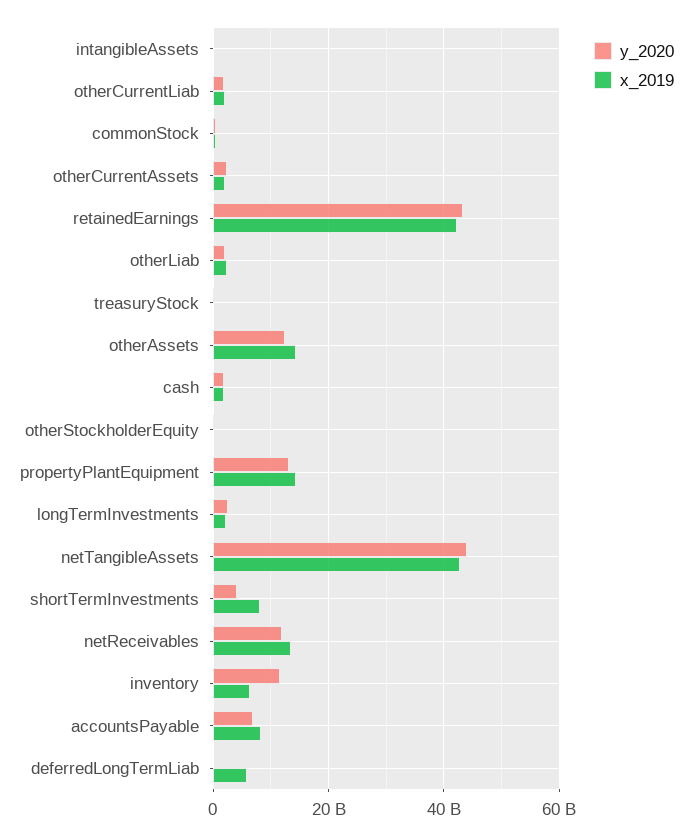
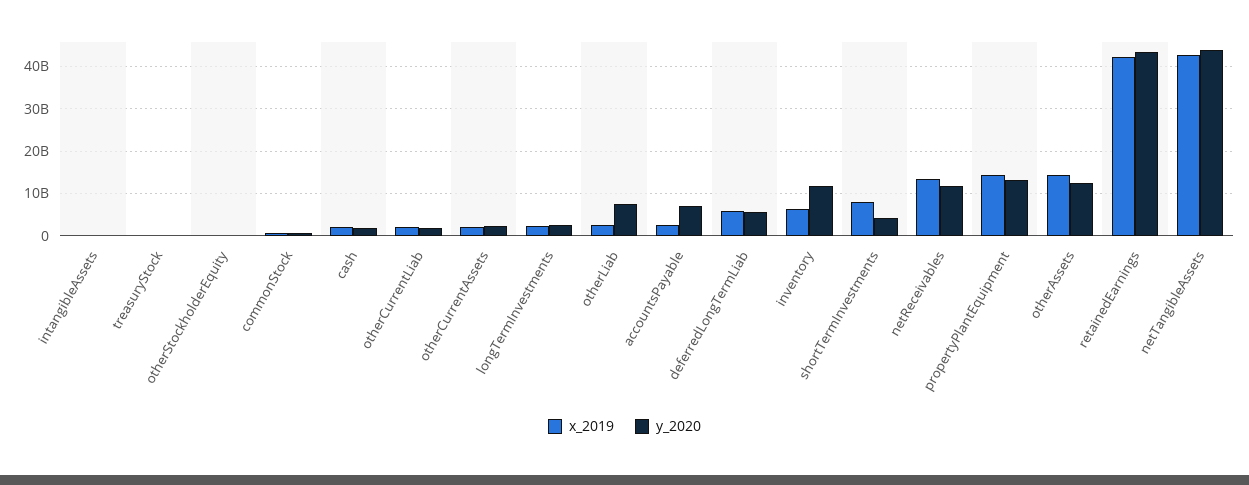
  {
    "y_2020": {
      "intangibleAssets": 0,
      "otherCurrentLiab": 2000000000,
      "commonStock": 0,
      "otherCurrentAssets": 2000000000,
      "retainedEarnings": 44000000000,
-     "otherLiab": 2000000000,
+     "otherLiab": 8000000000,
      "treasuryStock": 0,
      "otherAssets": 12000000000,
      "cash": 2000000000,
      "otherStockholderEquity": 0,
      "propertyPlantEquipment": 14000000000,
      "longTermInvestments": 2000000000,
      "netTangibleAssets": 44000000000,
      "shortTermInvestments": 4000000000,
      "netReceivables": 12000000000,
      "inventory": 12000000000,
      "accountsPayable": 6000000000,
-     "deferredLongTermLiab": 0
+     "deferredLongTermLiab": 6000000000
    },
    "x_2019": {
      "intangibleAssets": 0,
      "otherCurrentLiab": 2000000000,
      "commonStock": 0,
      "otherCurrentAssets": 2000000000,
      "retainedEarnings": 42000000000,
      "otherLiab": 2000000000,
      "treasuryStock": 0,
      "otherAssets": 14000000000,
      "cash": 2000000000,
      "otherStockholderEquity": 0,
      "propertyPlantEquipment": 14000000000,
      "longTermInvestments": 2000000000,
      "netTangibleAssets": 42000000000,
      "shortTermInvestments": 8000000000,
      "netReceivables": 14000000000,
      "inventory": 6000000000,
-     "accountsPayable": 8000000000,
+     "accountsPayable": 2000000000,
      "deferredLongTermLiab": 6000000000
    }
  }

